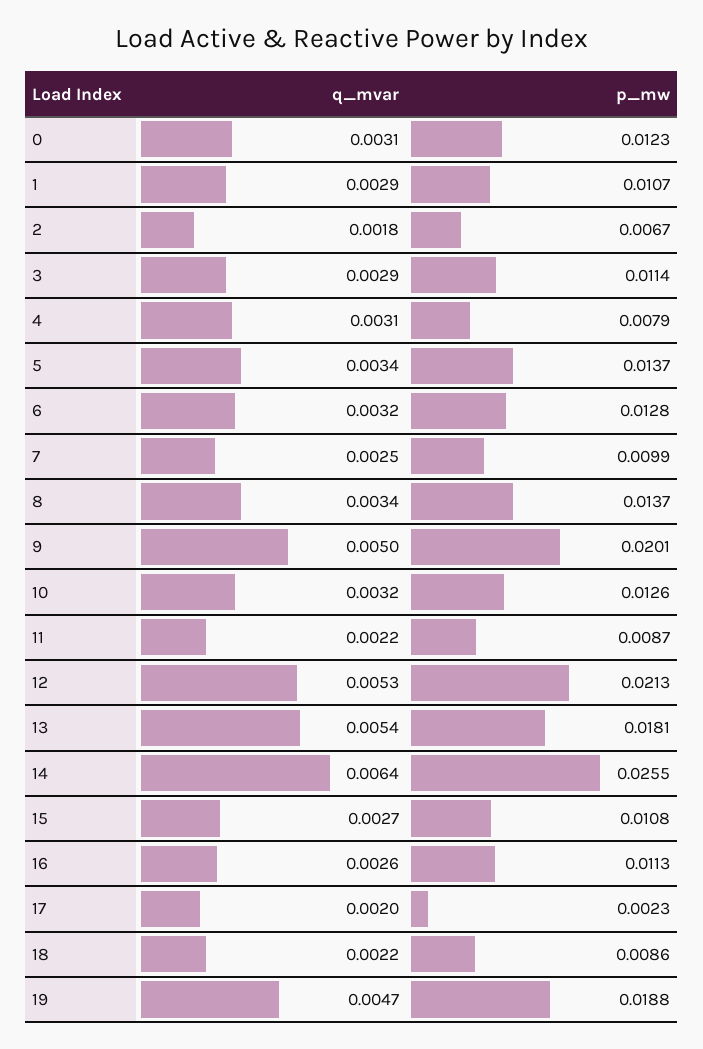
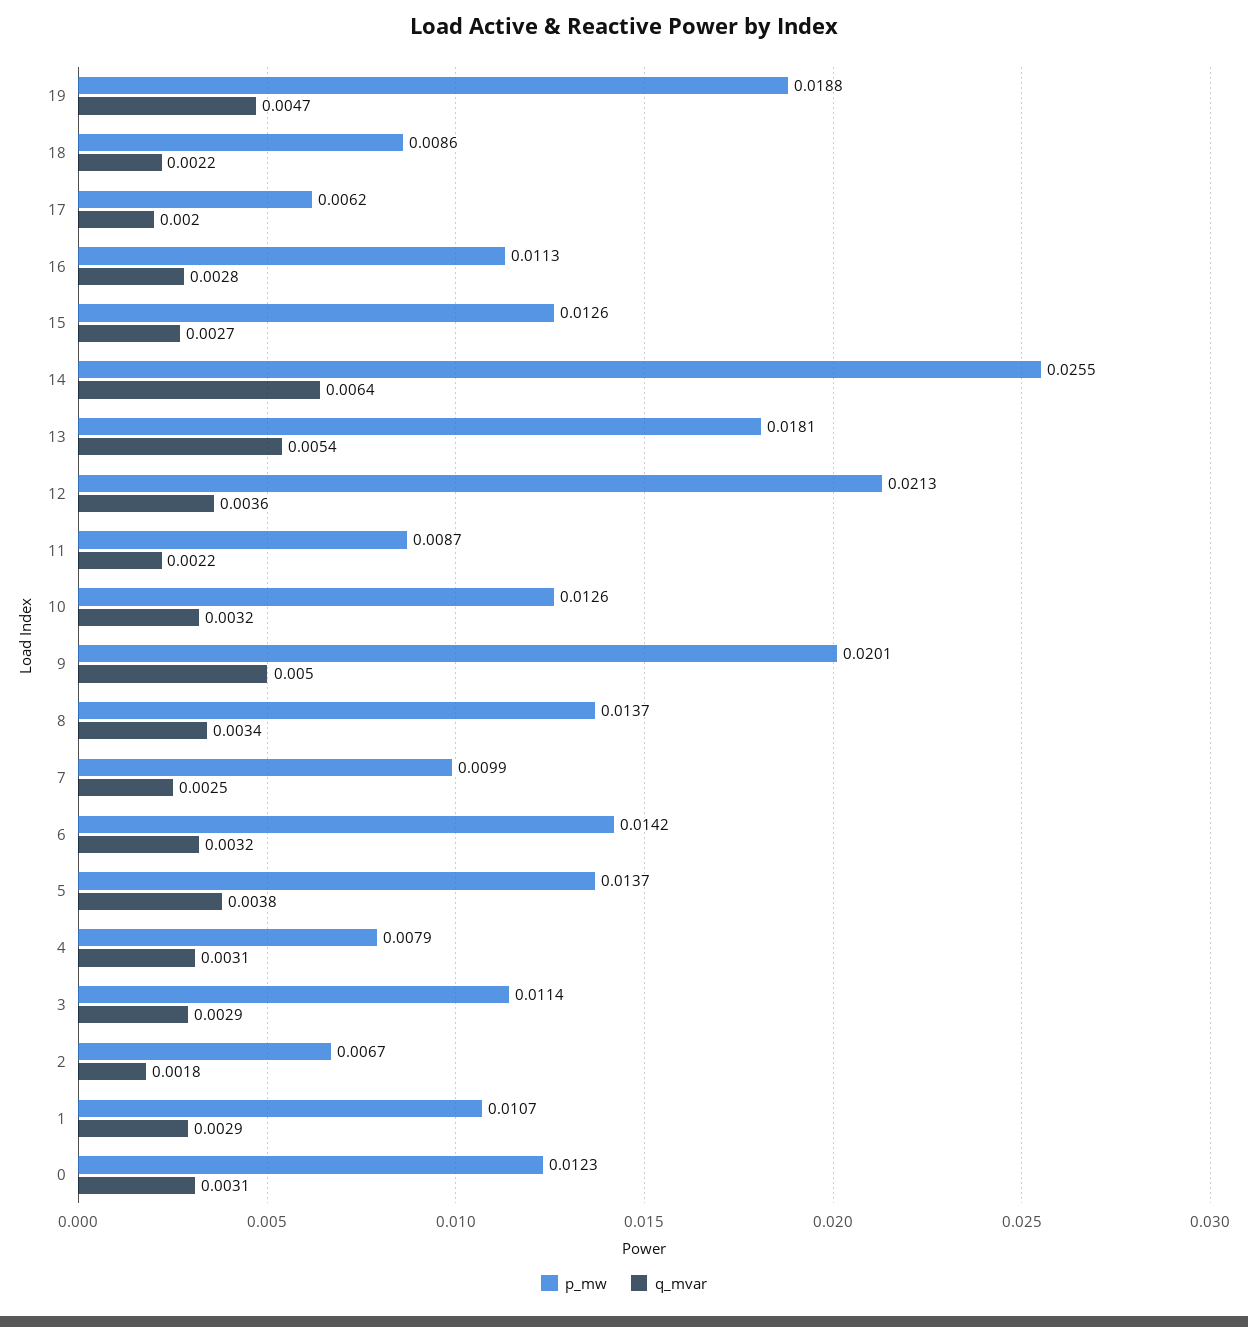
  {
    "q_mvar": {
      "0": 0.0031,
      "1": 0.0029,
      "2": 0.0018,
      "3": 0.0029,
      "4": 0.0031,
-     "5": 0.0034,
+     "5": 0.0038,
      "6": 0.0032,
      "7": 0.0025,
      "8": 0.0034,
      "9": 0.005,
      "10": 0.0032,
      "11": 0.0022,
-     "12": 0.0053,
+     "12": 0.0036,
      "13": 0.0054,
      "14": 0.0064,
      "15": 0.0027,
-     "16": 0.0026,
+     "16": 0.0028,
      "17": 0.002,
      "18": 0.0022,
      "19": 0.0047
    },
    "p_mw": {
      "0": 0.0123,
      "1": 0.0107,
      "2": 0.0067,
      "3": 0.0114,
      "4": 0.0079,
      "5": 0.0137,
-     "6": 0.0128,
+     "6": 0.0142,
      "7": 0.0099,
      "8": 0.0137,
      "9": 0.0201,
      "10": 0.0126,
      "11": 0.0087,
      "12": 0.0213,
      "13": 0.0181,
      "14": 0.0255,
-     "15": 0.0108,
+     "15": 0.0126,
      "16": 0.0113,
-     "17": 0.0023,
+     "17": 0.0062,
      "18": 0.0086,
      "19": 0.0188
    }
  }

